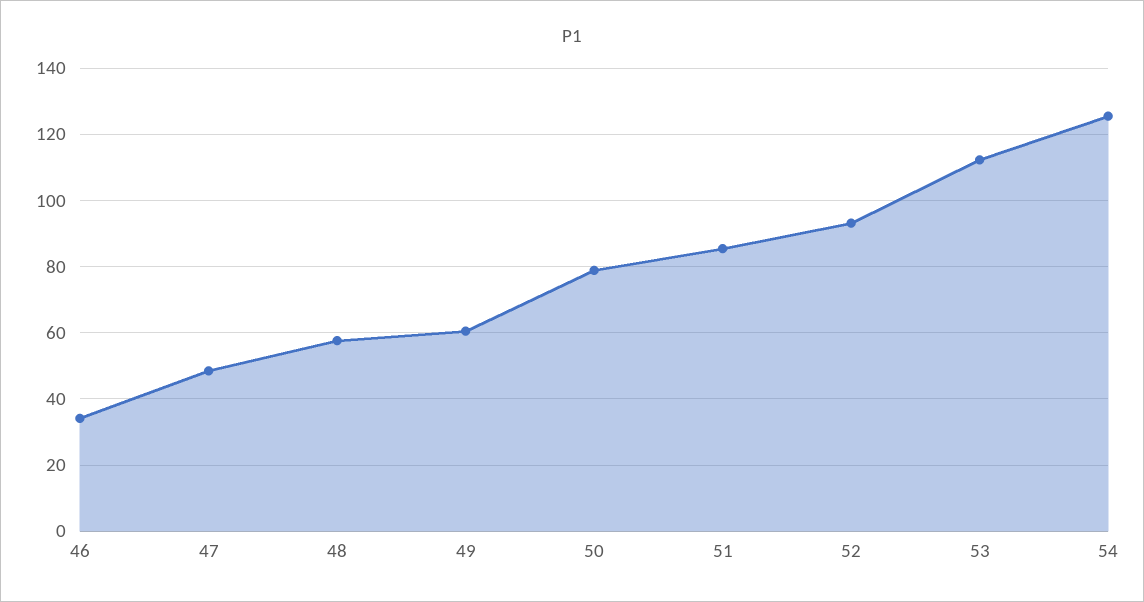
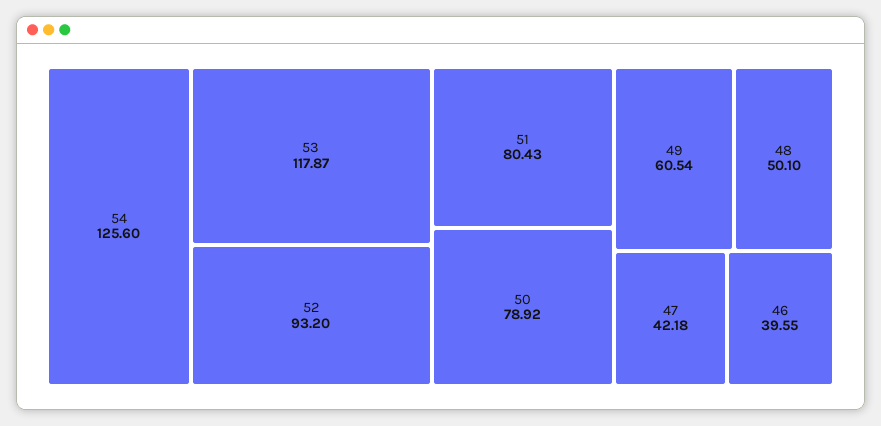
  {
-   "46": 34,
+   "46": 39.55,
-   "47": 48,
+   "47": 42.18,
-   "48": 58,
+   "48": 50.1,
    "49": 60.54,
    "50": 78.92,
-   "51": 86,
+   "51": 80.43,
    "52": 93.2,
-   "53": 112,
+   "53": 117.87,
    "54": 125.6
  }

